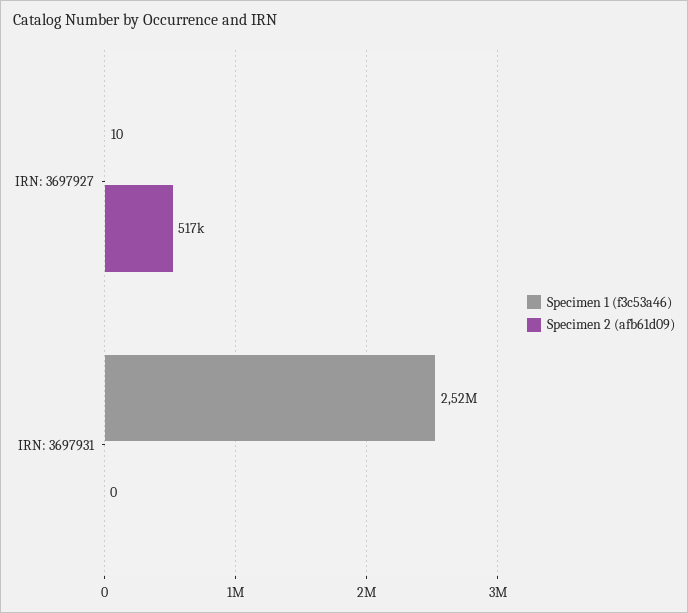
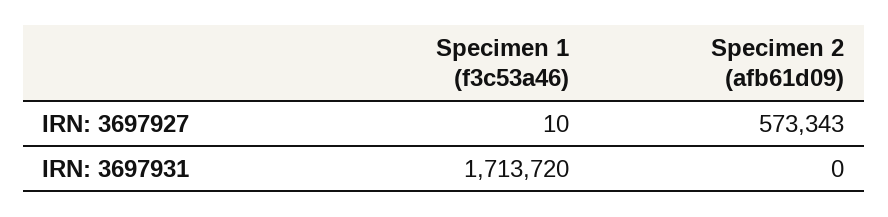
  {
    "Specimen 1 (f3c53a46)": {
      "IRN: 3697927": 10,
-     "IRN: 3697931": 2520000
+     "IRN: 3697931": 1713720
    },
    "Specimen 2 (afb61d09)": {
-     "IRN: 3697927": 517000,
+     "IRN: 3697927": 573343,
      "IRN: 3697931": 0
    }
  }

